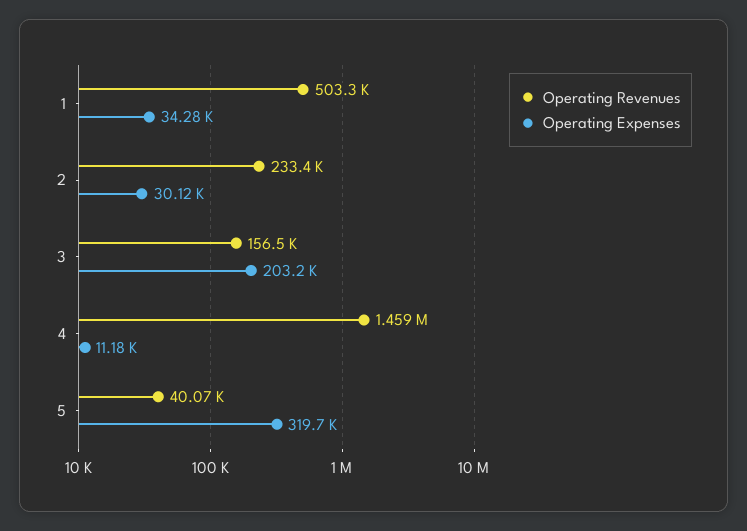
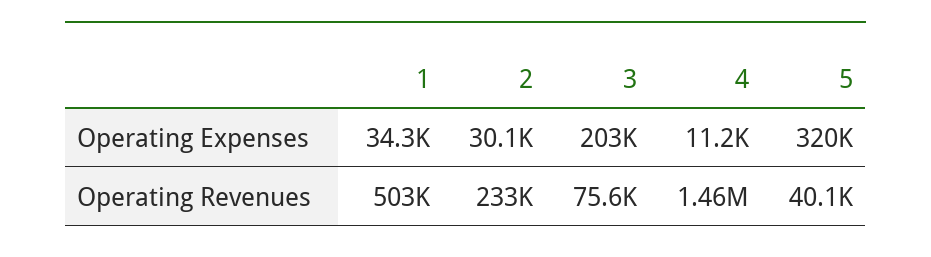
  {
    "Operating Revenues": {
      "1": 503300,
      "2": 233400,
-     "3": 156500,
+     "3": 75600,
      "4": 1459000,
      "5": 40070
    },
    "Operating Expenses": {
      "1": 34280,
      "2": 30120,
      "3": 203200,
      "4": 11180,
      "5": 319700
    }
  }

